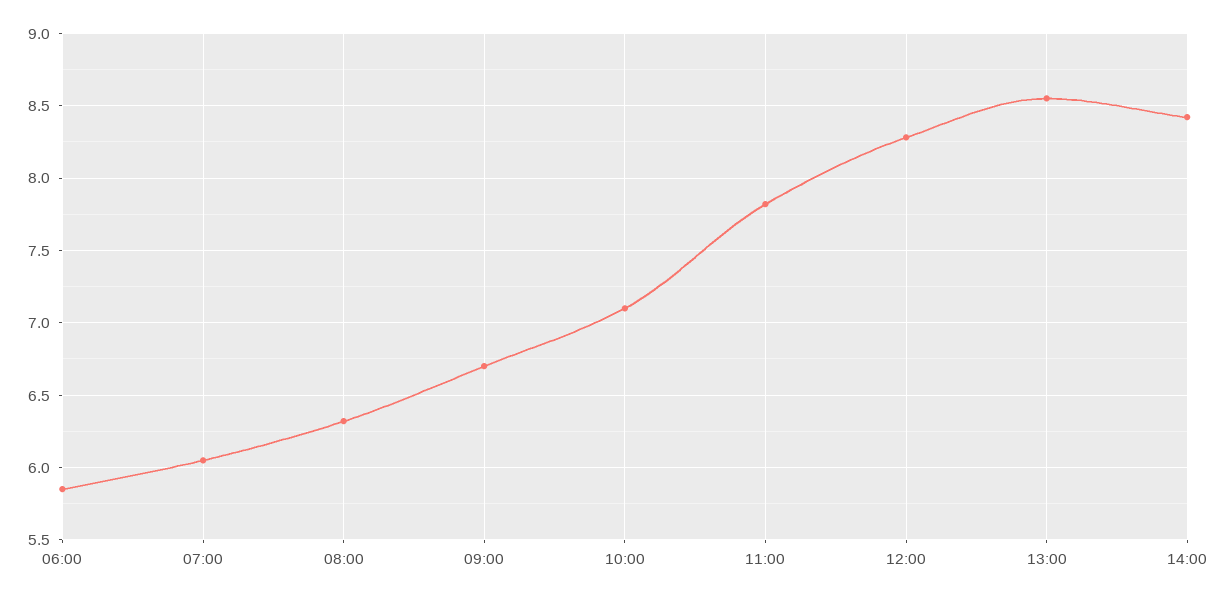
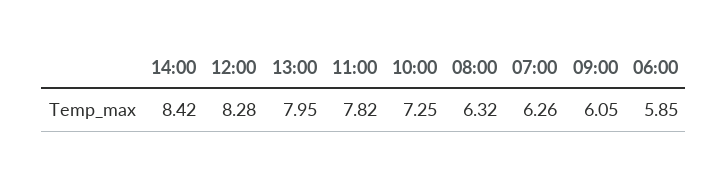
  {
    "06:00": 5.85,
-   "07:00": 6.05,
+   "07:00": 6.26,
    "08:00": 6.32,
-   "09:00": 6.7,
+   "09:00": 6.05,
-   "10:00": 7.1,
+   "10:00": 7.25,
    "11:00": 7.82,
    "12:00": 8.28,
-   "13:00": 8.55,
+   "13:00": 7.95,
    "14:00": 8.42
  }

